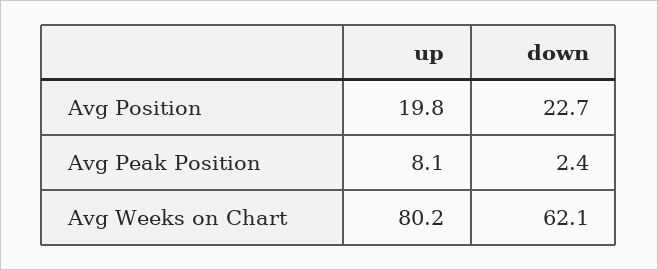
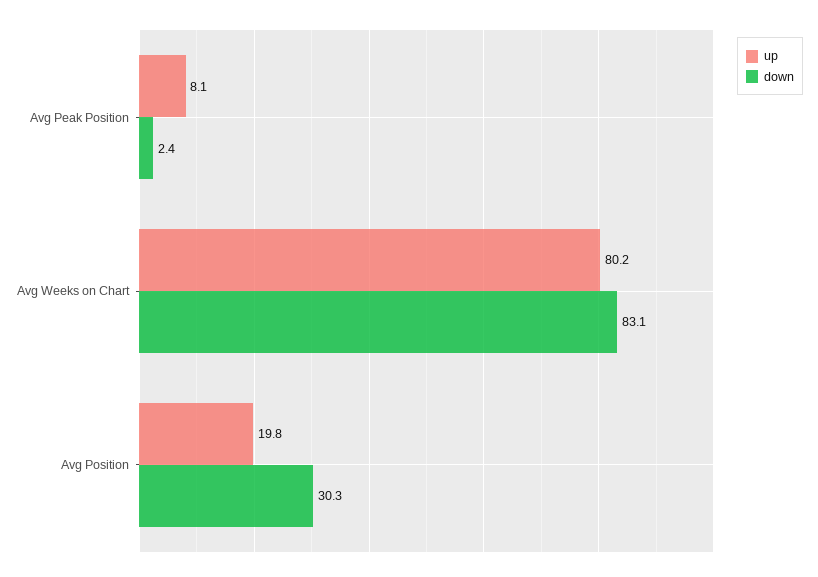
  {
    "up": {
      "Avg Position": 19.8,
      "Avg Peak Position": 8.1,
      "Avg Weeks on Chart": 80.2
    },
    "down": {
-     "Avg Position": 22.7,
+     "Avg Position": 30.3,
      "Avg Peak Position": 2.4,
-     "Avg Weeks on Chart": 62.1
+     "Avg Weeks on Chart": 83.1
    }
  }

